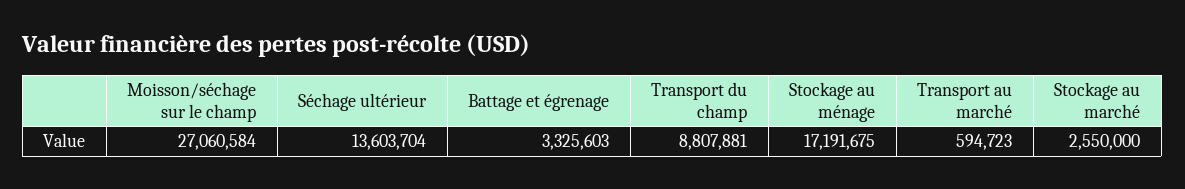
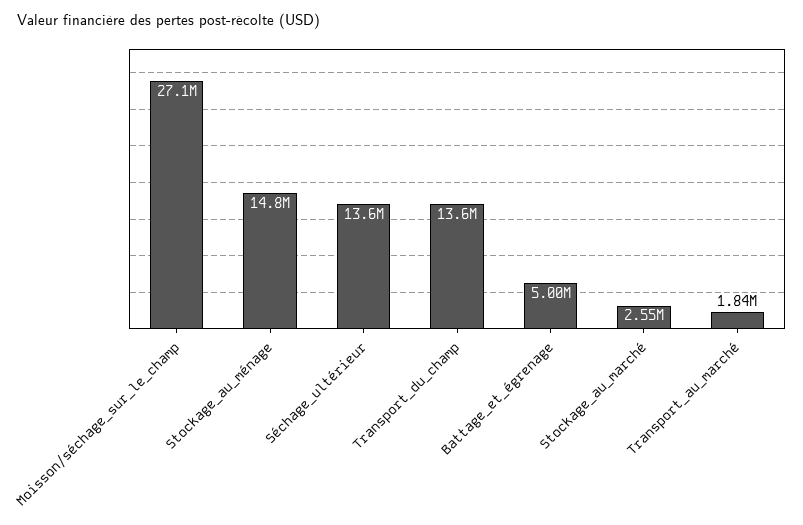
  {
    "Moisson/séchage sur le champ": 27060584,
    "Séchage ultérieur": 13603704,
-   "Battage et égrenage": 3325603,
+   "Battage et égrenage": 5000000,
-   "Transport du champ": 8807881,
+   "Transport du champ": 13600000,
-   "Stockage au ménage": 17191675,
+   "Stockage au ménage": 14800000,
-   "Transport au marché": 594723,
+   "Transport au marché": 1840000,
    "Stockage au marché": 2550000
  }

